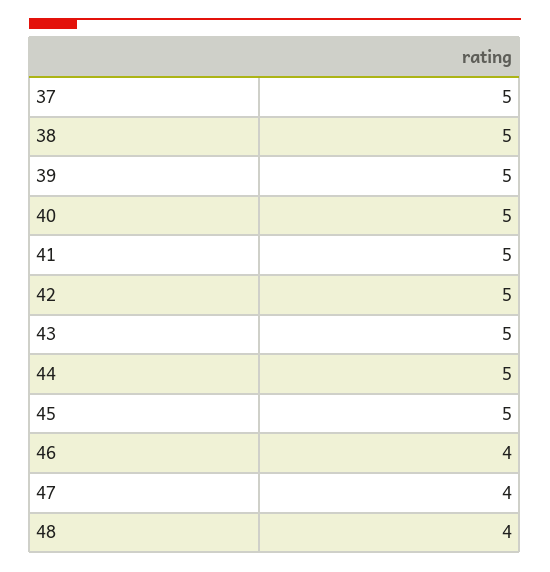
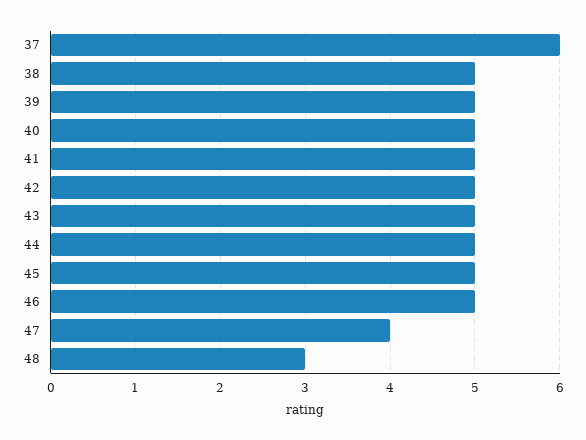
  {
-   "37": 5,
+   "37": 6,
    "38": 5,
    "39": 5,
    "40": 5,
    "41": 5,
    "42": 5,
    "43": 5,
    "44": 5,
    "45": 5,
-   "46": 4,
+   "46": 5,
    "47": 4,
-   "48": 4
+   "48": 3
  }

